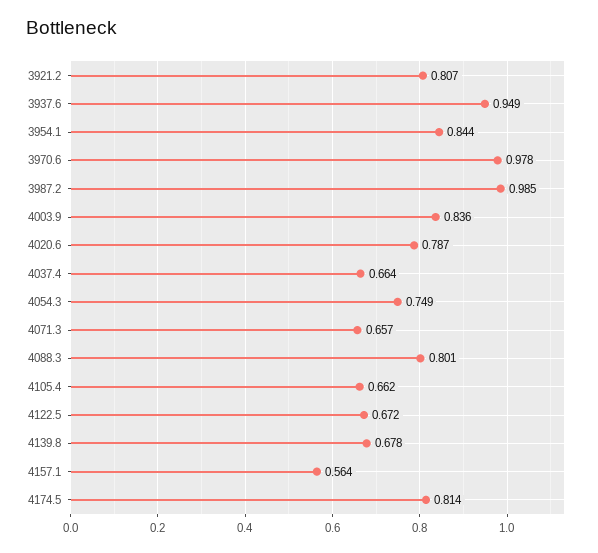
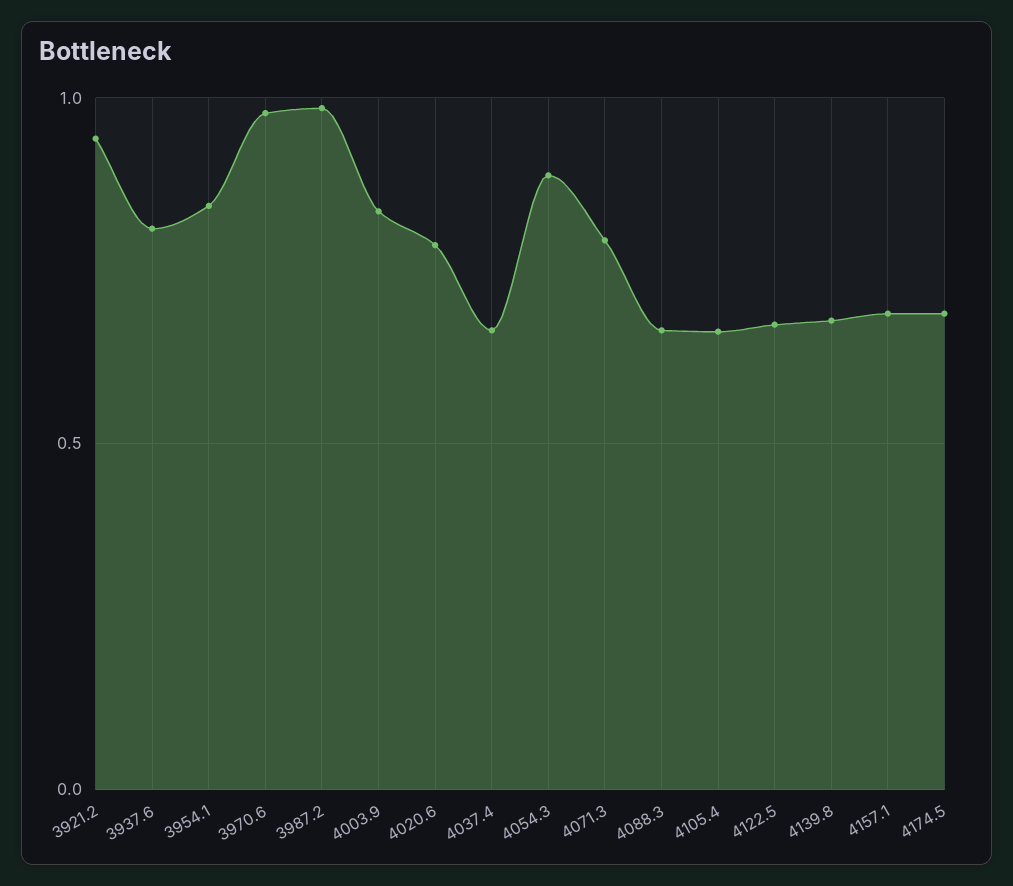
  {
-   "3921.2": 0.807,
+   "3921.2": 0.95,
-   "3937.6": 0.949,
+   "3937.6": 0.8,
    "3954.1": 0.844,
    "3970.6": 0.978,
    "3987.2": 0.985,
    "4003.9": 0.836,
    "4020.6": 0.787,
    "4037.4": 0.664,
-   "4054.3": 0.749,
+   "4054.3": 0.9,
-   "4071.3": 0.657,
+   "4071.3": 0.8,
-   "4088.3": 0.801,
+   "4088.3": 0.65,
    "4105.4": 0.662,
    "4122.5": 0.672,
    "4139.8": 0.678,
-   "4157.1": 0.564,
+   "4157.1": 0.7,
-   "4174.5": 0.814
+   "4174.5": 0.7
  }

